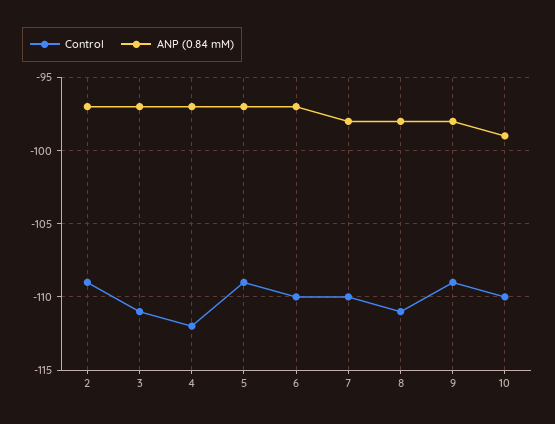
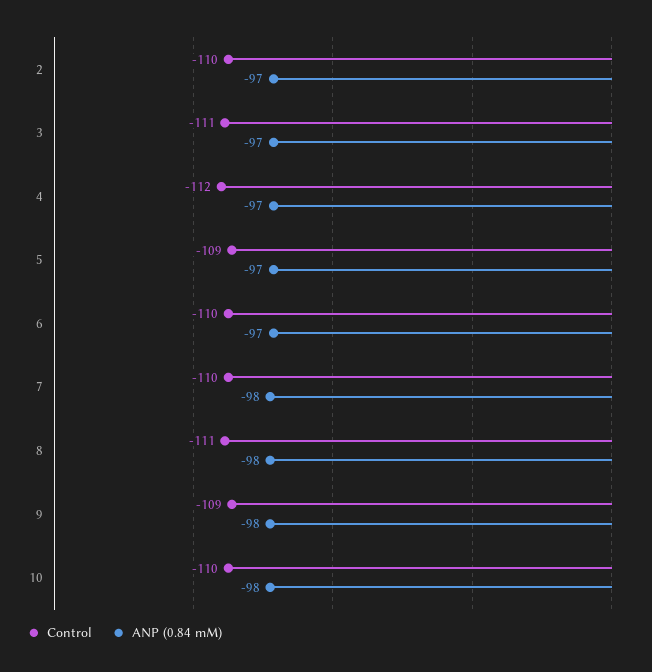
  {
    "Control": {
-     "2": -109,
+     "2": -110,
      "3": -111,
      "4": -112,
      "5": -109,
      "6": -110,
      "7": -110,
      "8": -111,
      "9": -109,
      "10": -110
    },
    "ANP (0.84 mM)": {
      "2": -97,
      "3": -97,
      "4": -97,
      "5": -97,
      "6": -97,
      "7": -98,
      "8": -98,
      "9": -98,
-     "10": -99
+     "10": -98
    }
  }

